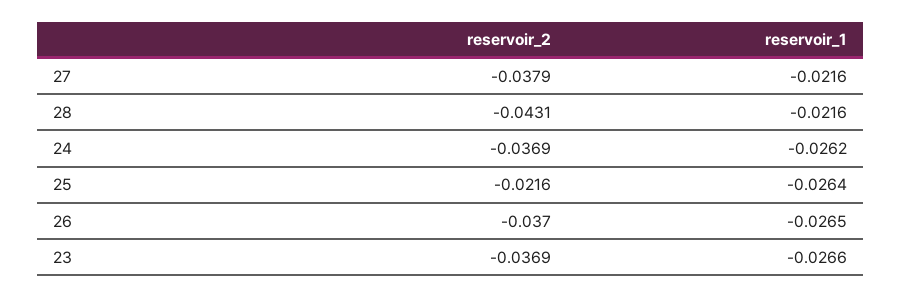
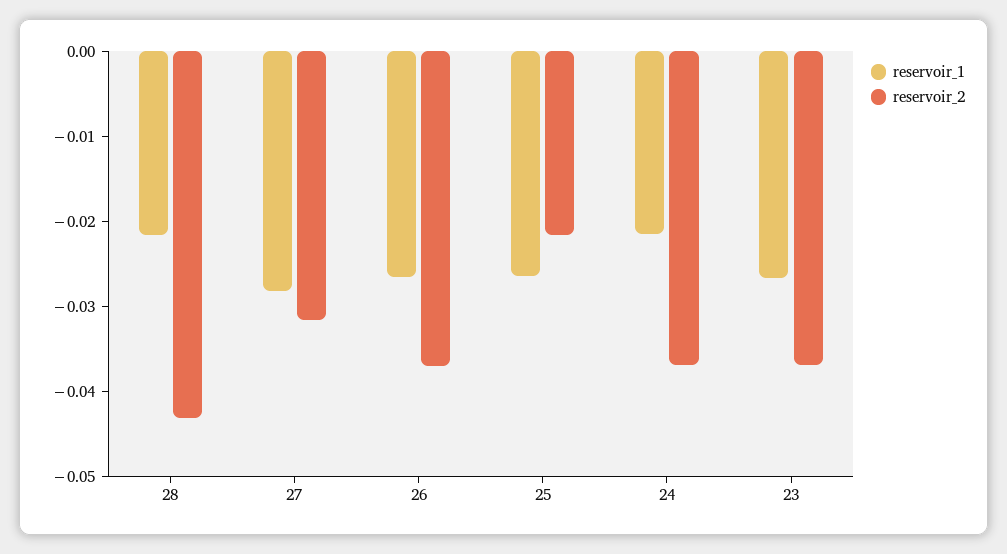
  {
    "reservoir_2": {
-     "27": -0.0379,
+     "27": -0.032,
      "28": -0.0431,
      "24": -0.0369,
      "25": -0.0216,
      "26": -0.037,
      "23": -0.0369
    },
    "reservoir_1": {
-     "27": -0.0216,
+     "27": -0.028,
      "28": -0.0216,
-     "24": -0.0262,
+     "24": -0.022,
      "25": -0.0264,
      "26": -0.0265,
      "23": -0.0266
    }
  }

